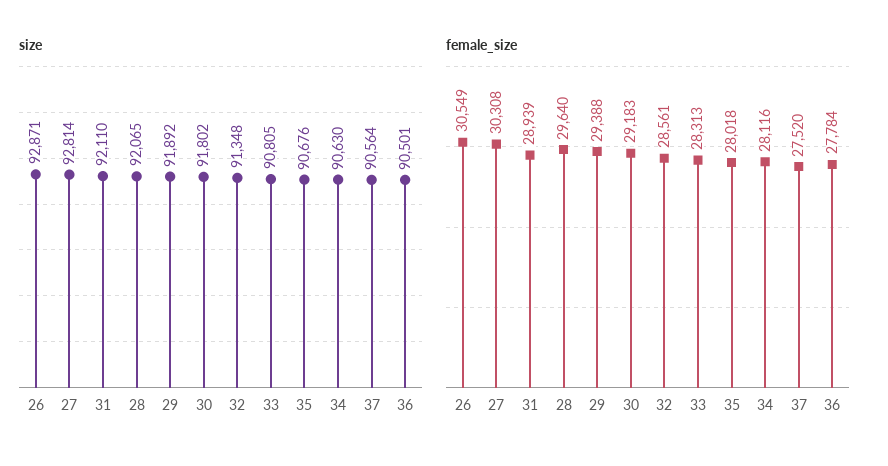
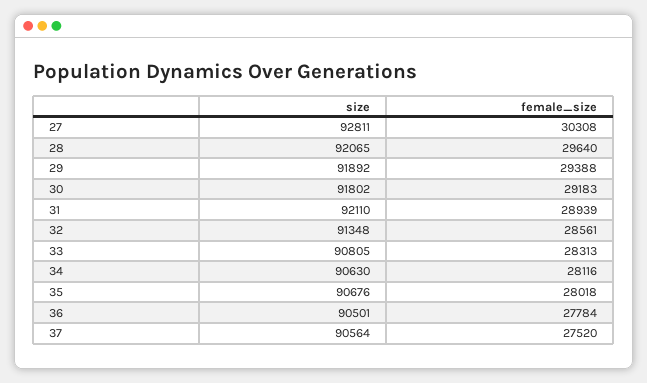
  {
    "size": {
-     "26": 92871,
-     "27": 92814,
+     "27": 92811,
      "31": 92110,
      "28": 92065,
      "29": 91892,
      "30": 91802,
      "32": 91348,
      "33": 90805,
      "35": 90676,
      "34": 90630,
      "37": 90564,
      "36": 90501
    },
    "female_size": {
-     "26": 30549,
      "27": 30308,
      "31": 28939,
      "28": 29640,
      "29": 29388,
      "30": 29183,
      "32": 28561,
      "33": 28313,
      "35": 28018,
      "34": 28116,
      "37": 27520,
      "36": 27784
    }
  }

